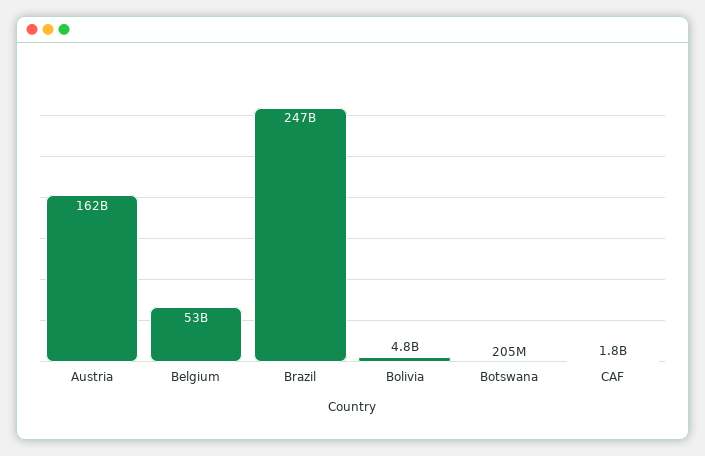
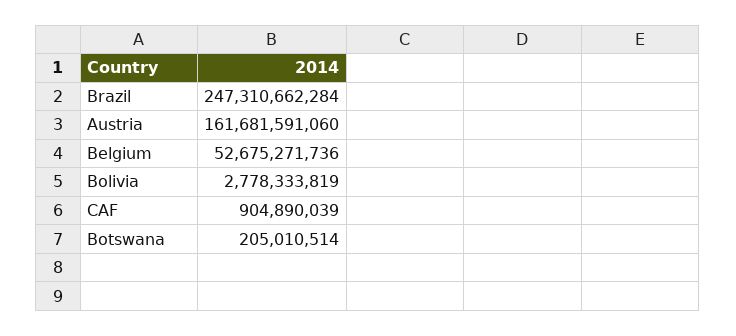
  {
    "Austria": 161681591060,
    "Belgium": 52675271736,
    "Brazil": 247310662284,
-   "Bolivia": 4800000000,
+   "Bolivia": 2778333819,
    "Botswana": 205010514,
-   "CAF": 1800000000
+   "CAF": 904890039
  }

